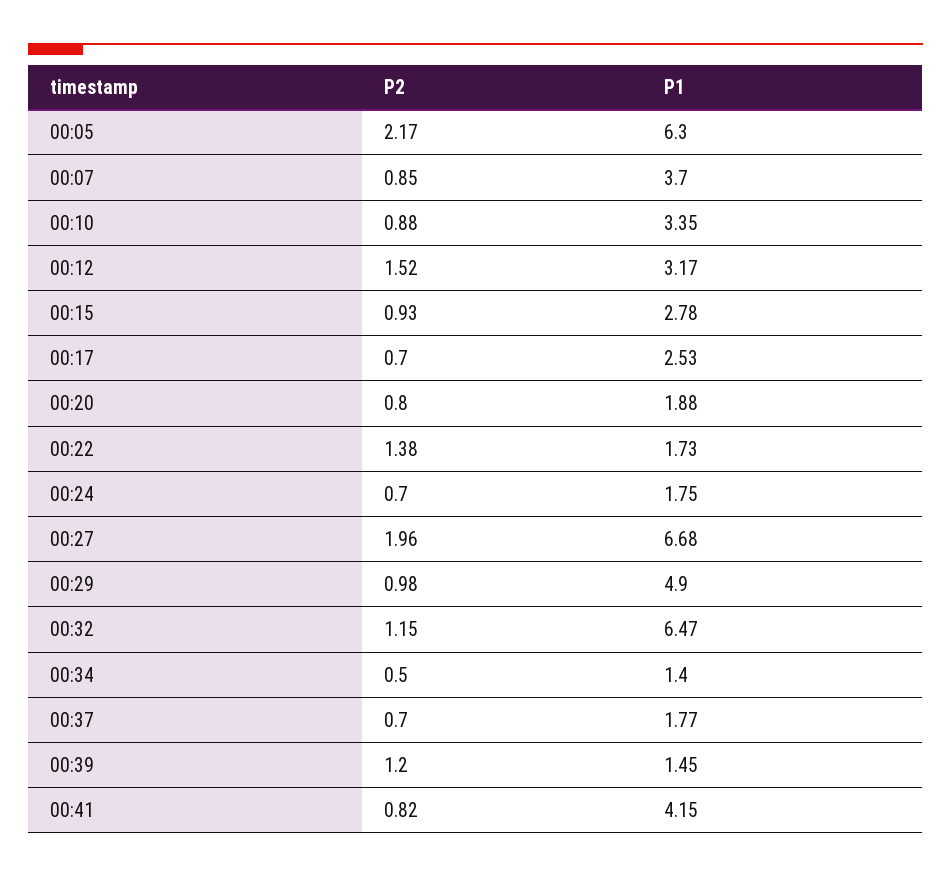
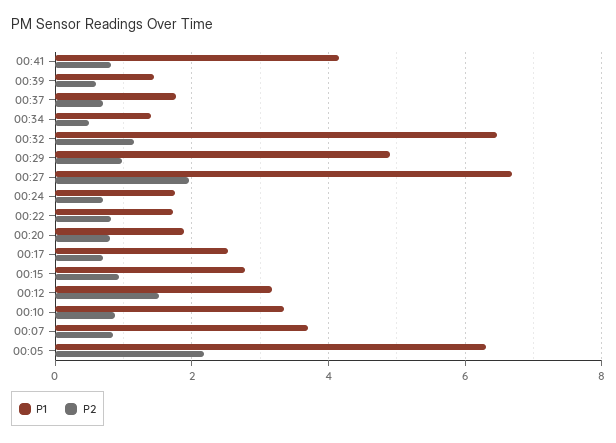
  {
    "P2": {
      "00:05": 2.17,
      "00:07": 0.85,
      "00:10": 0.88,
      "00:12": 1.52,
      "00:15": 0.93,
      "00:17": 0.7,
      "00:20": 0.8,
-     "00:22": 1.38,
+     "00:22": 0.8,
      "00:24": 0.7,
      "00:27": 1.96,
      "00:29": 0.98,
      "00:32": 1.15,
      "00:34": 0.5,
      "00:37": 0.7,
-     "00:39": 1.2,
+     "00:39": 0.6,
      "00:41": 0.82
    },
    "P1": {
      "00:05": 6.3,
      "00:07": 3.7,
      "00:10": 3.35,
      "00:12": 3.17,
      "00:15": 2.78,
      "00:17": 2.53,
      "00:20": 1.88,
      "00:22": 1.73,
      "00:24": 1.75,
      "00:27": 6.68,
      "00:29": 4.9,
      "00:32": 6.47,
      "00:34": 1.4,
      "00:37": 1.77,
      "00:39": 1.45,
      "00:41": 4.15
    }
  }

